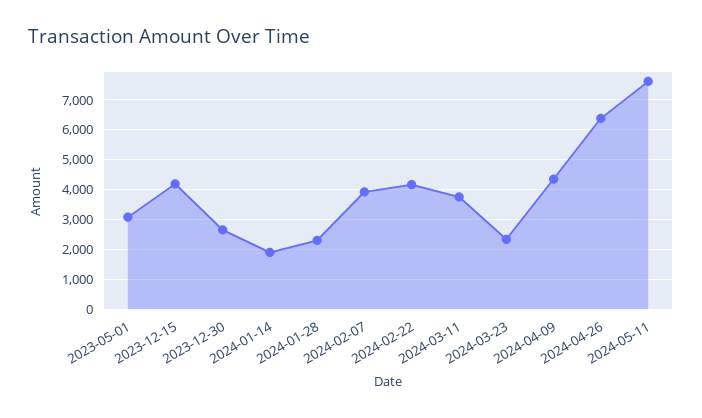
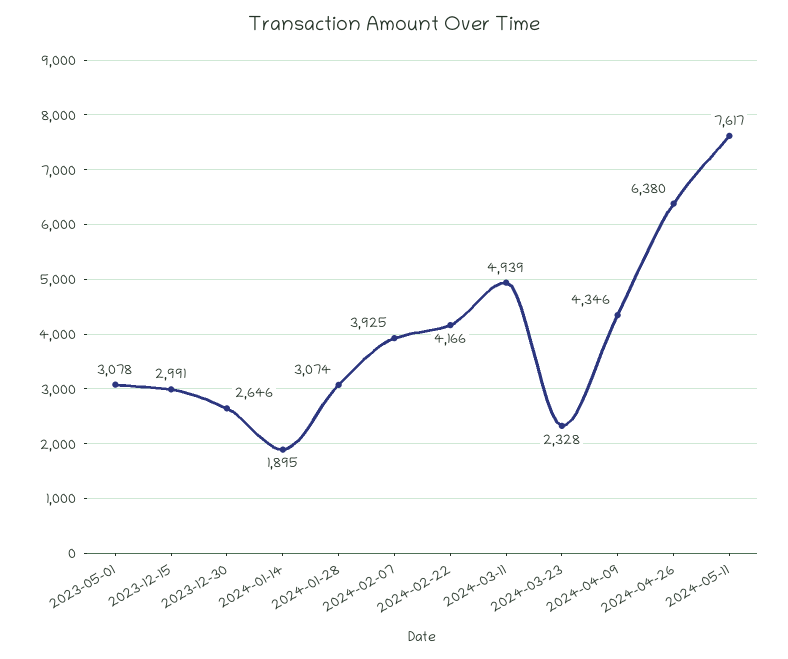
  {
    "2023-05-01": 3078,
-   "2023-12-15": 4250,
+   "2023-12-15": 2991,
    "2023-12-30": 2646,
    "2024-01-14": 1895,
-   "2024-01-28": 2250,
+   "2024-01-28": 3074,
    "2024-02-07": 3925,
    "2024-02-22": 4166,
-   "2024-03-11": 3750,
+   "2024-03-11": 4939,
    "2024-03-23": 2328,
    "2024-04-09": 4346,
    "2024-04-26": 6380,
    "2024-05-11": 7617
  }

